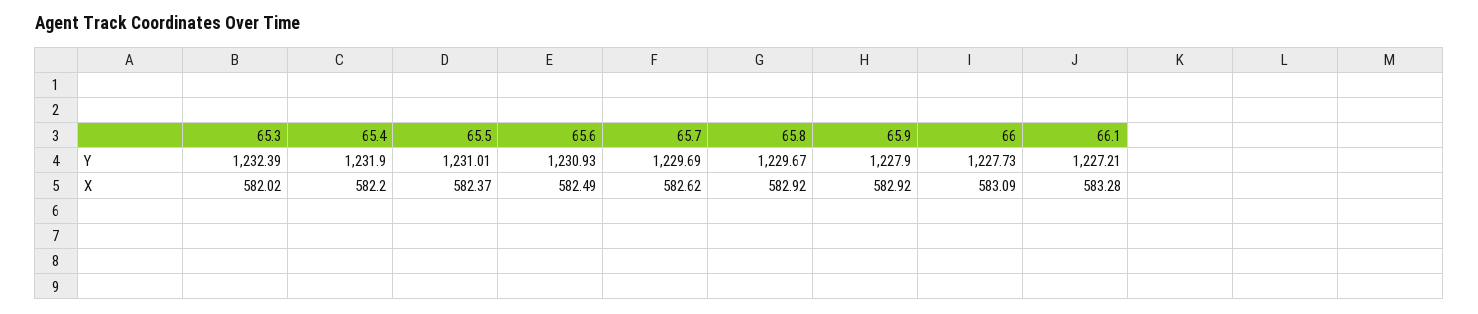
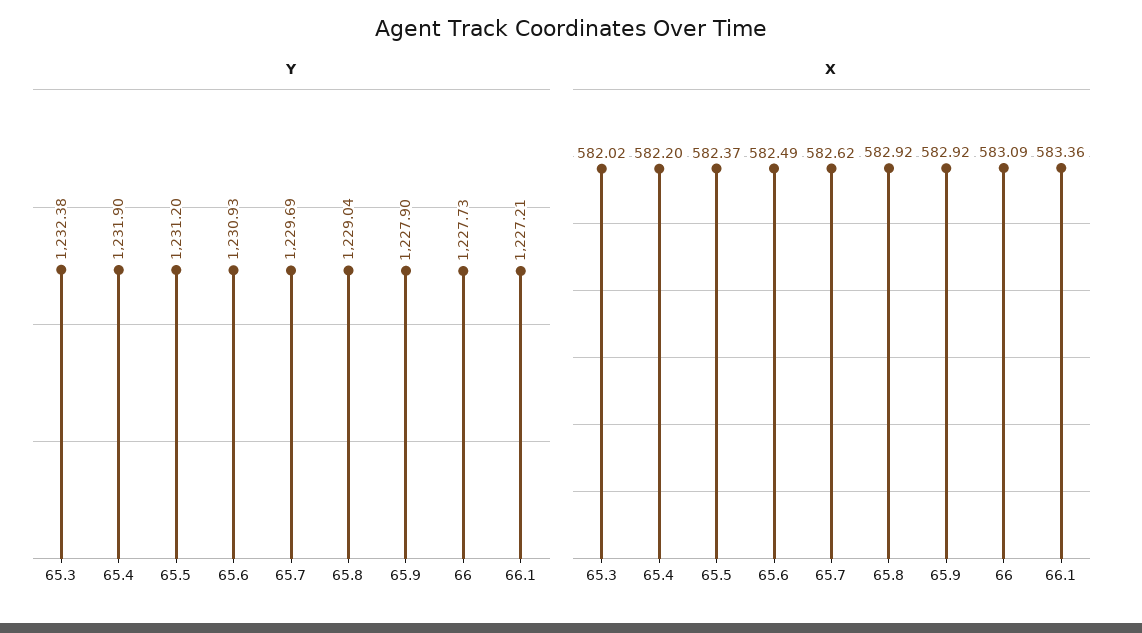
  {
    "Y": {
-     "65.3": 1232.39,
+     "65.3": 1232.38,
      "65.4": 1231.9,
-     "65.5": 1231.01,
+     "65.5": 1231.2,
      "65.6": 1230.93,
      "65.7": 1229.69,
-     "65.8": 1229.67,
+     "65.8": 1229.04,
      "65.9": 1227.9,
      "66": 1227.73,
      "66.1": 1227.21
    },
    "X": {
      "65.3": 582.02,
      "65.4": 582.2,
      "65.5": 582.37,
      "65.6": 582.49,
      "65.7": 582.62,
      "65.8": 582.92,
      "65.9": 582.92,
      "66": 583.09,
-     "66.1": 583.28
+     "66.1": 583.36
    }
  }

